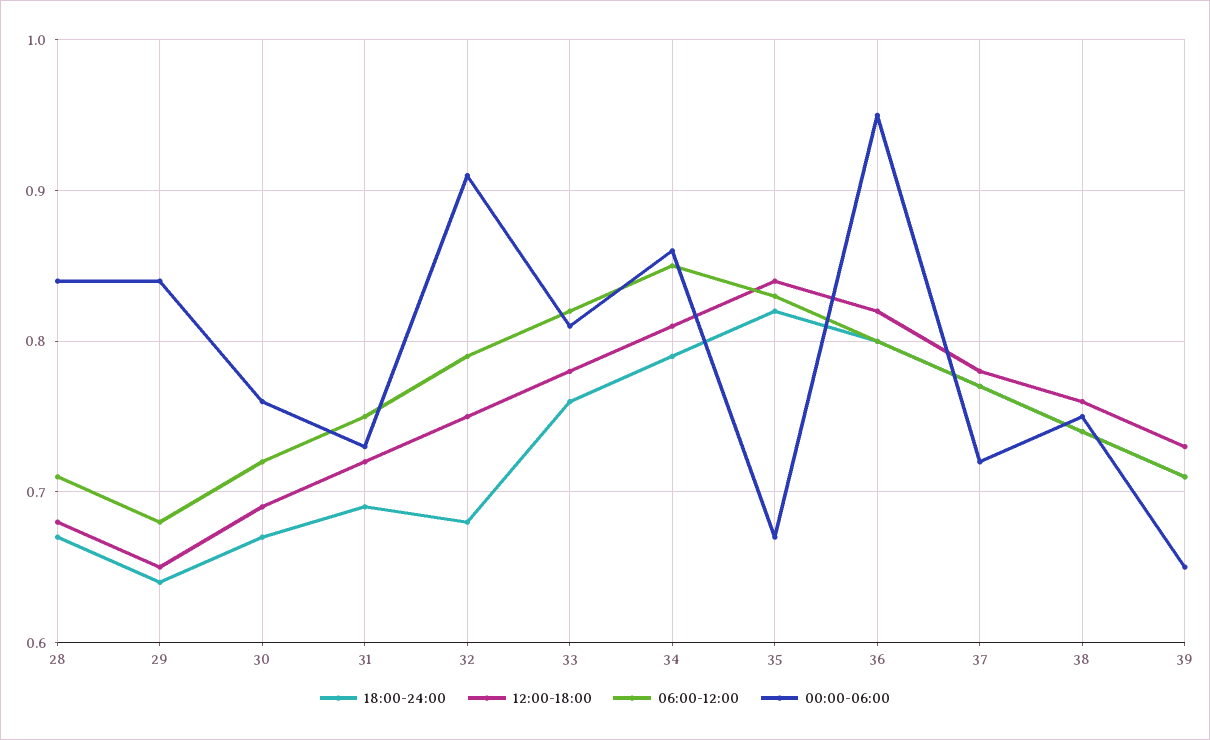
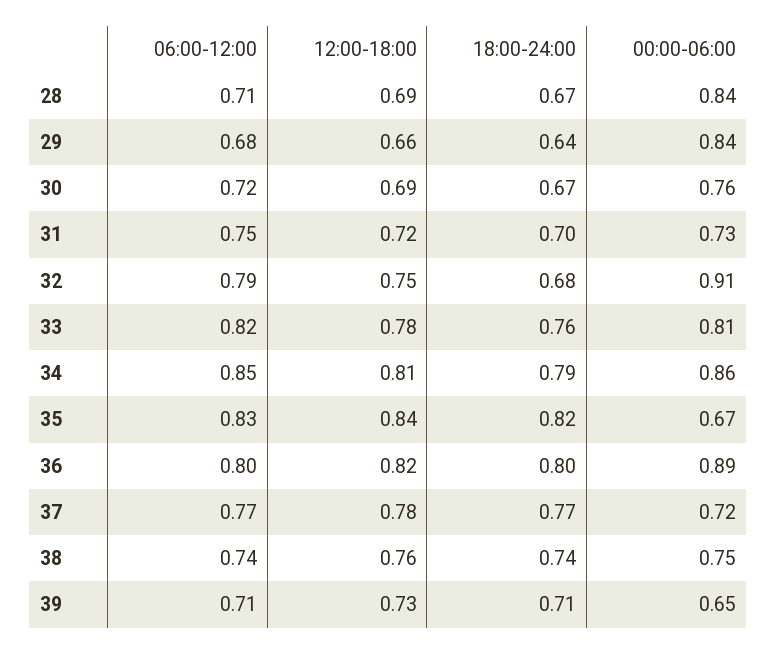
  {
    "18:00-24:00": {
      "28": 0.67,
      "29": 0.64,
      "30": 0.67,
-     "31": 0.69,
+     "31": 0.7,
      "32": 0.68,
      "33": 0.76,
      "34": 0.79,
      "35": 0.82,
      "36": 0.8,
      "37": 0.77,
      "38": 0.74,
      "39": 0.71
    },
    "12:00-18:00": {
-     "28": 0.68,
+     "28": 0.69,
-     "29": 0.65,
+     "29": 0.66,
      "30": 0.69,
      "31": 0.72,
      "32": 0.75,
      "33": 0.78,
      "34": 0.81,
      "35": 0.84,
      "36": 0.82,
      "37": 0.78,
      "38": 0.76,
      "39": 0.73
    },
    "06:00-12:00": {
      "28": 0.71,
      "29": 0.68,
      "30": 0.72,
      "31": 0.75,
      "32": 0.79,
      "33": 0.82,
      "34": 0.85,
      "35": 0.83,
      "36": 0.8,
      "37": 0.77,
      "38": 0.74,
      "39": 0.71
    },
    "00:00-06:00": {
      "28": 0.84,
      "29": 0.84,
      "30": 0.76,
      "31": 0.73,
      "32": 0.91,
      "33": 0.81,
      "34": 0.86,
      "35": 0.67,
-     "36": 0.95,
+     "36": 0.89,
      "37": 0.72,
      "38": 0.75,
      "39": 0.65
    }
  }

